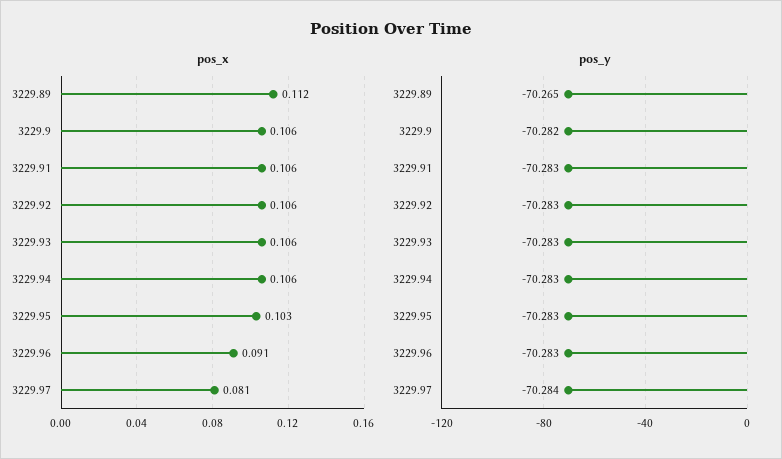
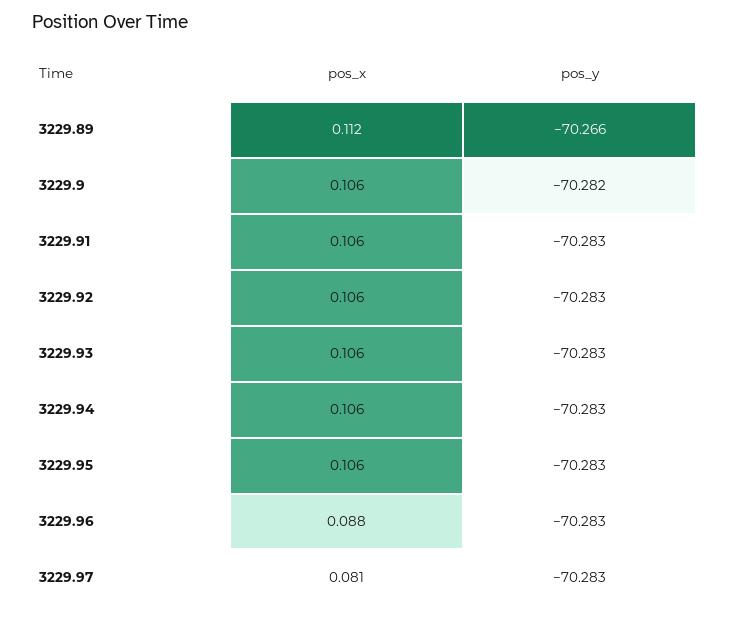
  {
    "pos_x": {
      "3229.89": 0.112,
      "3229.9": 0.106,
      "3229.91": 0.106,
      "3229.92": 0.106,
      "3229.93": 0.106,
      "3229.94": 0.106,
-     "3229.95": 0.103,
+     "3229.95": 0.106,
-     "3229.96": 0.091,
+     "3229.96": 0.088,
      "3229.97": 0.081
    },
    "pos_y": {
-     "3229.89": -70.265,
+     "3229.89": -70.266,
      "3229.9": -70.282,
      "3229.91": -70.283,
      "3229.92": -70.283,
      "3229.93": -70.283,
      "3229.94": -70.283,
      "3229.95": -70.283,
      "3229.96": -70.283,
-     "3229.97": -70.284
+     "3229.97": -70.283
    }
  }

